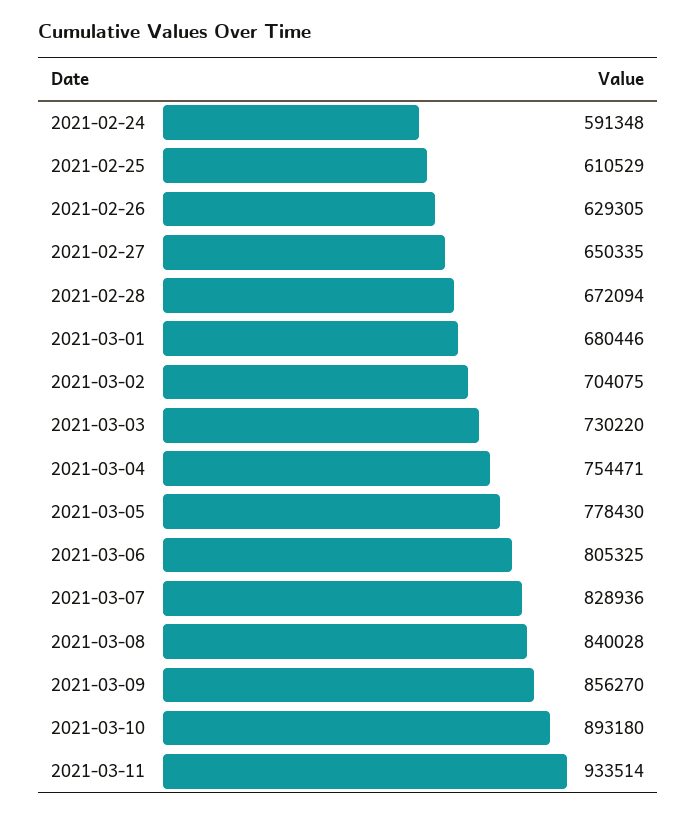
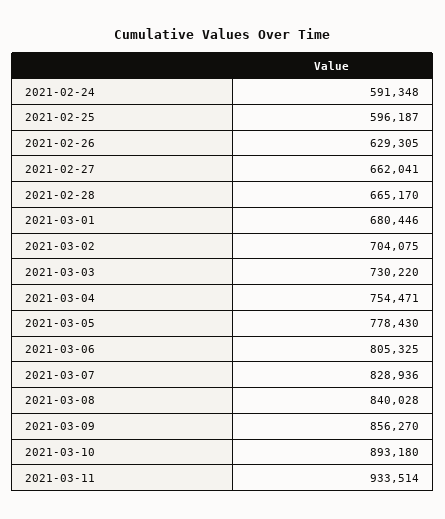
  {
    "2021-02-24": 591348,
-   "2021-02-25": 610529,
+   "2021-02-25": 596187,
    "2021-02-26": 629305,
-   "2021-02-27": 650335,
+   "2021-02-27": 662041,
-   "2021-02-28": 672094,
+   "2021-02-28": 665170,
    "2021-03-01": 680446,
    "2021-03-02": 704075,
    "2021-03-03": 730220,
    "2021-03-04": 754471,
    "2021-03-05": 778430,
    "2021-03-06": 805325,
    "2021-03-07": 828936,
    "2021-03-08": 840028,
    "2021-03-09": 856270,
    "2021-03-10": 893180,
    "2021-03-11": 933514
  }

